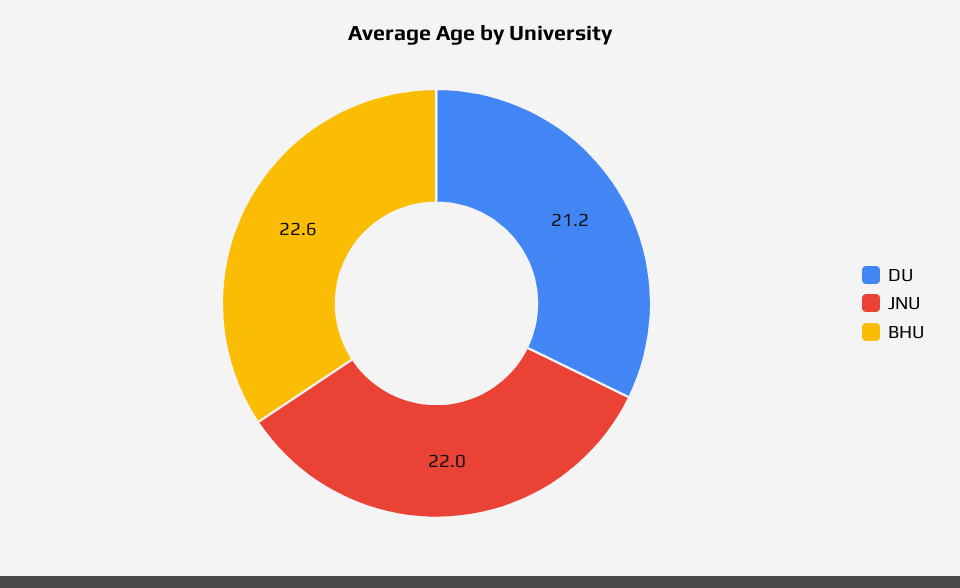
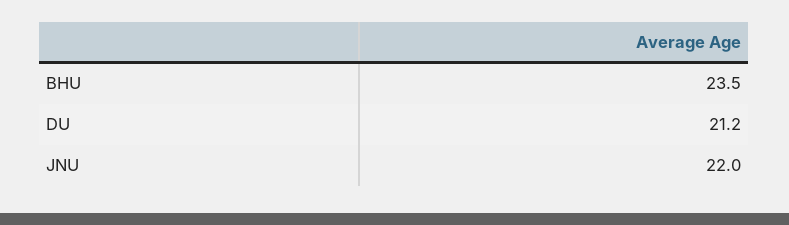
  {
    "DU": 21.2,
    "JNU": 22,
-   "BHU": 22.6
+   "BHU": 23.5
  }

